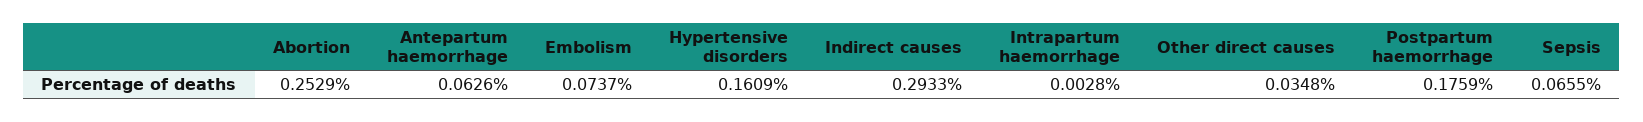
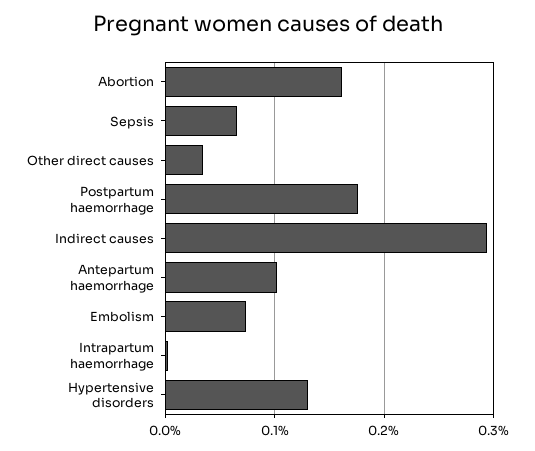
  {
-   "Abortion": 0.2529,
+   "Abortion": 0.16,
-   "Antepartum haemorrhage": 0.0626,
+   "Antepartum haemorrhage": 0.1,
    "Embolism": 0.0737,
-   "Hypertensive disorders": 0.1609,
+   "Hypertensive disorders": 0.13,
    "Indirect causes": 0.2933,
    "Intrapartum haemorrhage": 0.0028,
    "Other direct causes": 0.0348,
    "Postpartum haemorrhage": 0.1759,
    "Sepsis": 0.0655
  }

